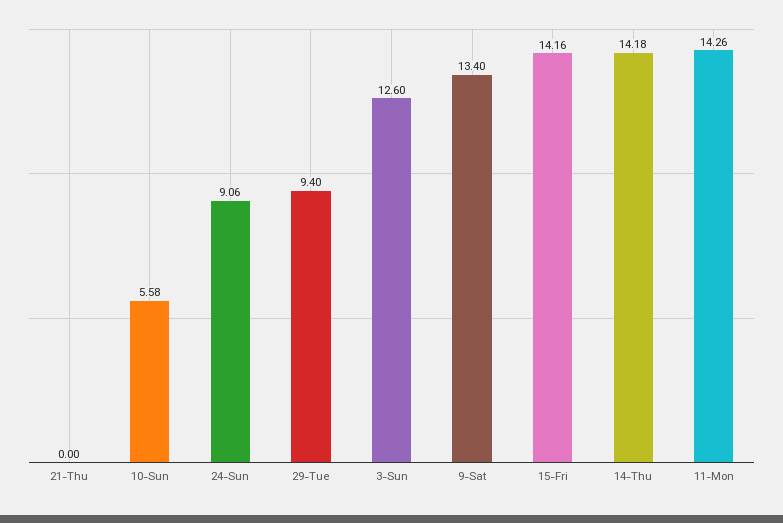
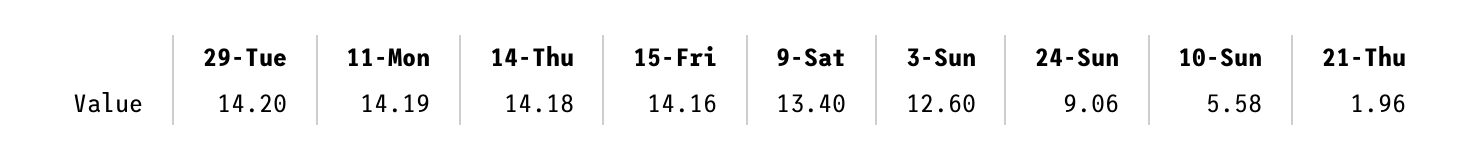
  {
-   "21-Thu": 0,
+   "21-Thu": 1.96,
    "10-Sun": 5.58,
    "24-Sun": 9.06,
-   "29-Tue": 9.4,
+   "29-Tue": 14.2,
    "3-Sun": 12.6,
    "9-Sat": 13.4,
    "15-Fri": 14.16,
    "14-Thu": 14.18,
-   "11-Mon": 14.26
+   "11-Mon": 14.19
  }

